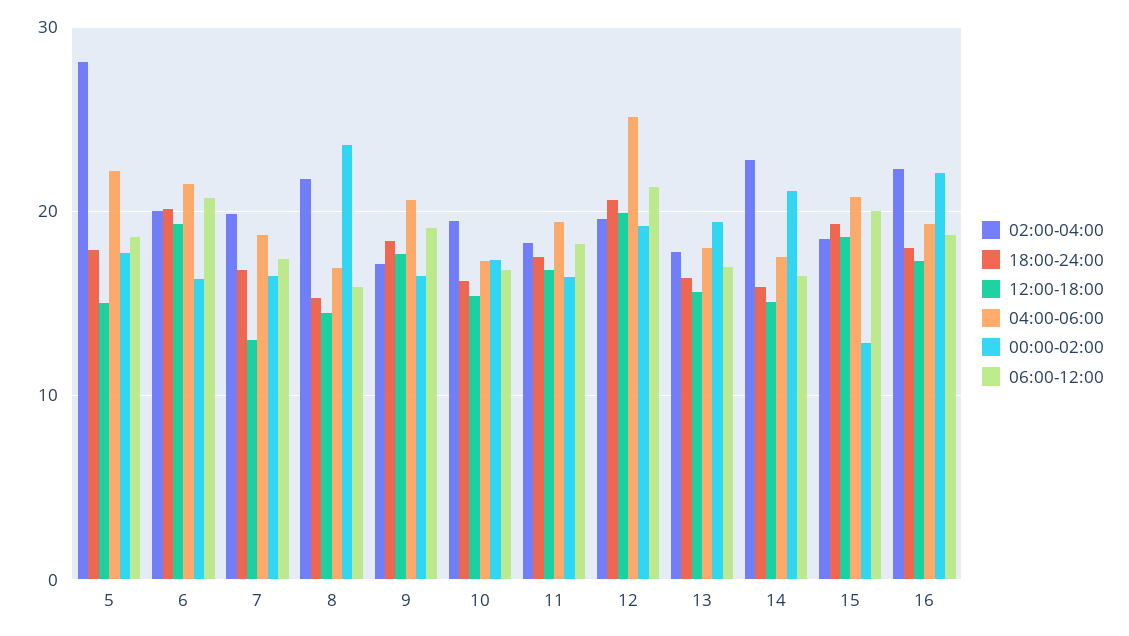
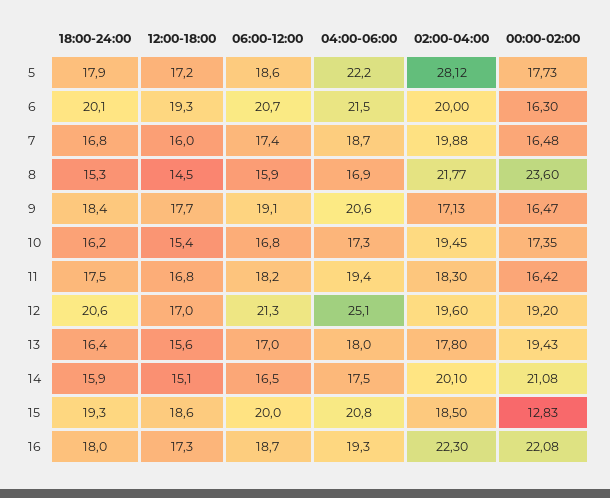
  {
    "02:00-04:00": {
      "5": 28.12,
      "6": 20,
      "7": 19.88,
      "8": 21.77,
      "9": 17.13,
      "10": 19.45,
      "11": 18.3,
      "12": 19.6,
      "13": 17.8,
-     "14": 23,
+     "14": 20.1,
      "15": 18.5,
      "16": 22.3
    },
    "18:00-24:00": {
      "5": 17.9,
      "6": 20.1,
      "7": 16.8,
      "8": 15.3,
      "9": 18.4,
      "10": 16.2,
      "11": 17.5,
      "12": 20.6,
      "13": 16.4,
      "14": 15.9,
      "15": 19.3,
      "16": 18
    },
    "12:00-18:00": {
-     "5": 15,
+     "5": 17.2,
      "6": 19.3,
-     "7": 13,
+     "7": 16,
      "8": 14.5,
      "9": 17.7,
      "10": 15.4,
      "11": 16.8,
-     "12": 20,
+     "12": 17,
      "13": 15.6,
      "14": 15.1,
      "15": 18.6,
      "16": 17.3
    },
    "04:00-06:00": {
      "5": 22.2,
      "6": 21.5,
      "7": 18.7,
      "8": 16.9,
      "9": 20.6,
      "10": 17.3,
      "11": 19.4,
      "12": 25.1,
      "13": 18,
      "14": 17.5,
      "15": 20.8,
      "16": 19.3
    },
    "00:00-02:00": {
      "5": 17.73,
      "6": 16.3,
      "7": 16.48,
      "8": 23.6,
      "9": 16.47,
      "10": 17.35,
      "11": 16.42,
      "12": 19.2,
      "13": 19.43,
      "14": 21.08,
      "15": 12.83,
      "16": 22.08
    },
    "06:00-12:00": {
      "5": 18.6,
      "6": 20.7,
      "7": 17.4,
      "8": 15.9,
      "9": 19.1,
      "10": 16.8,
      "11": 18.2,
      "12": 21.3,
      "13": 17,
      "14": 16.5,
      "15": 20,
      "16": 18.7
    }
  }

